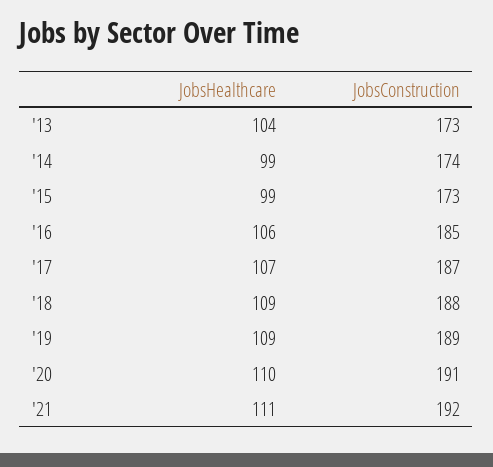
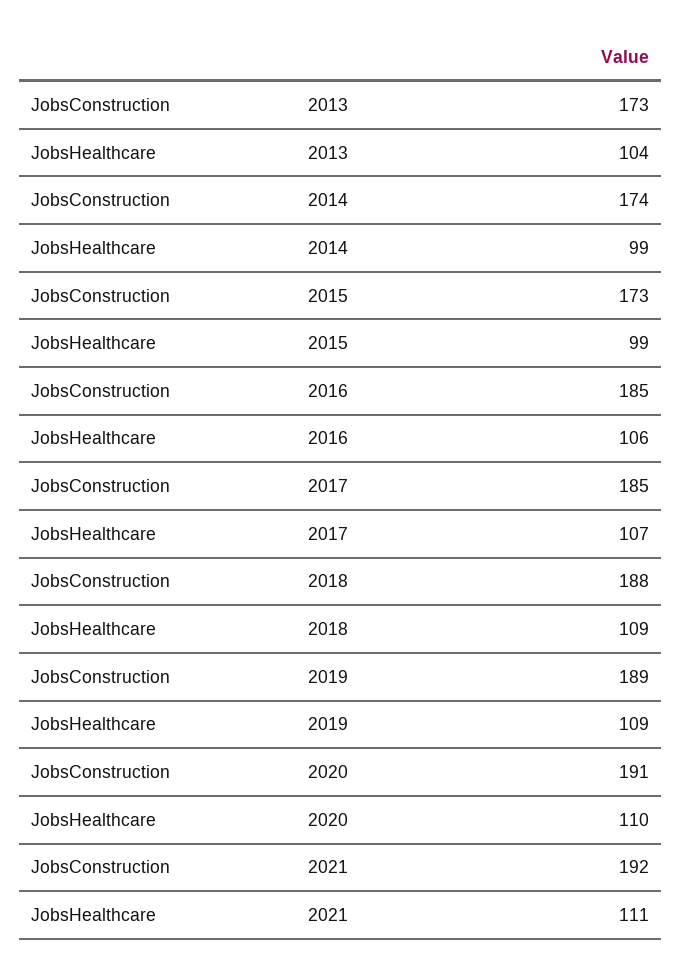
  {
    "JobsHealthcare": {
      "'13": 104,
      "'14": 99,
      "'15": 99,
      "'16": 106,
      "'17": 107,
      "'18": 109,
      "'19": 109,
      "'20": 110,
      "'21": 111
    },
    "JobsConstruction": {
      "'13": 173,
      "'14": 174,
      "'15": 173,
      "'16": 185,
-     "'17": 187,
+     "'17": 185,
      "'18": 188,
      "'19": 189,
      "'20": 191,
      "'21": 192
    }
  }

